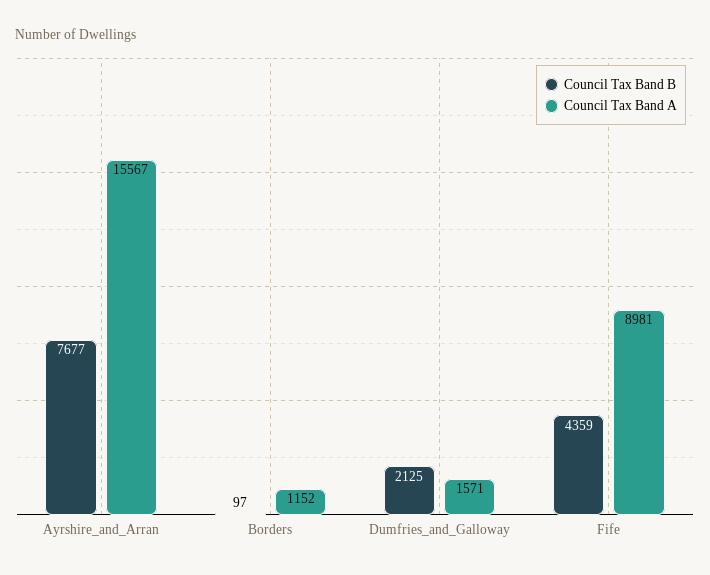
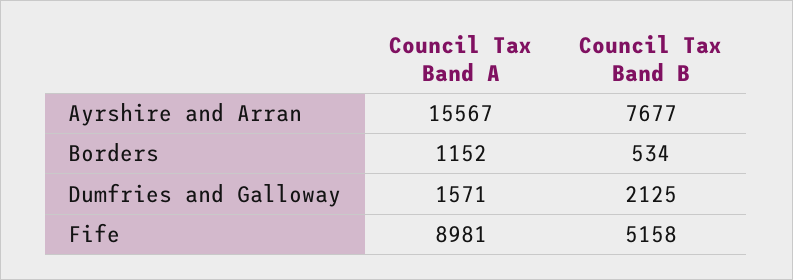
  {
    "Council Tax Band B": {
      "Ayrshire_and_Arran": 7677,
-     "Borders": 97,
+     "Borders": 534,
      "Dumfries_and_Galloway": 2125,
-     "Fife": 4359
+     "Fife": 5158
    },
    "Council Tax Band A": {
      "Ayrshire_and_Arran": 15567,
      "Borders": 1152,
      "Dumfries_and_Galloway": 1571,
      "Fife": 8981
    }
  }

